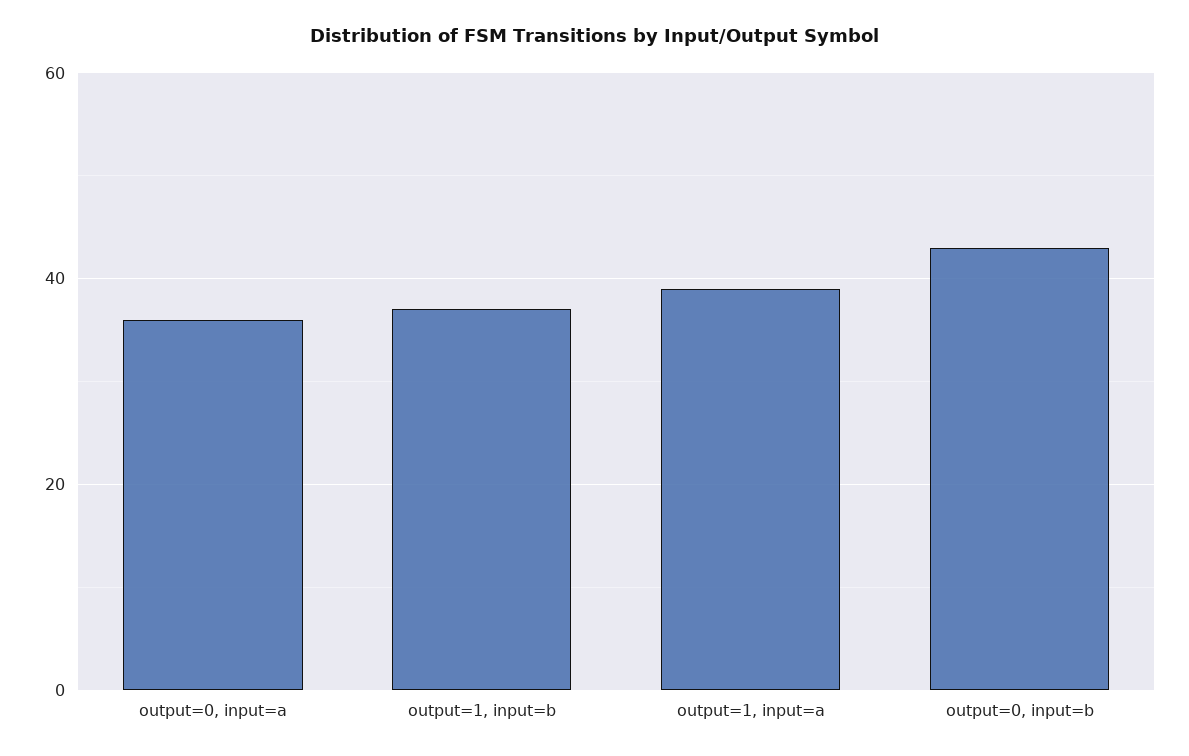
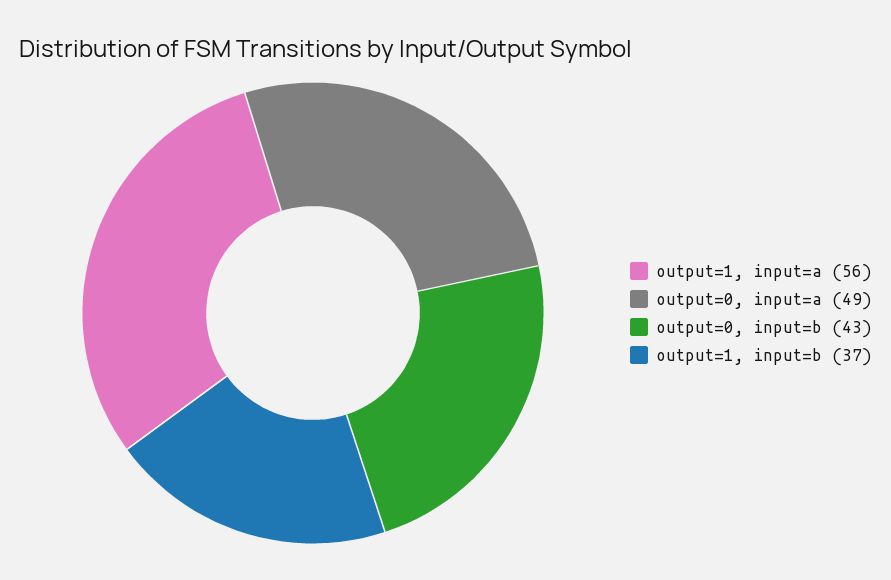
  {
-   "output=0, input=a": 35,
+   "output=0, input=a": 49,
    "output=1, input=b": 37,
-   "output=1, input=a": 40,
+   "output=1, input=a": 56,
    "output=0, input=b": 43
  }

